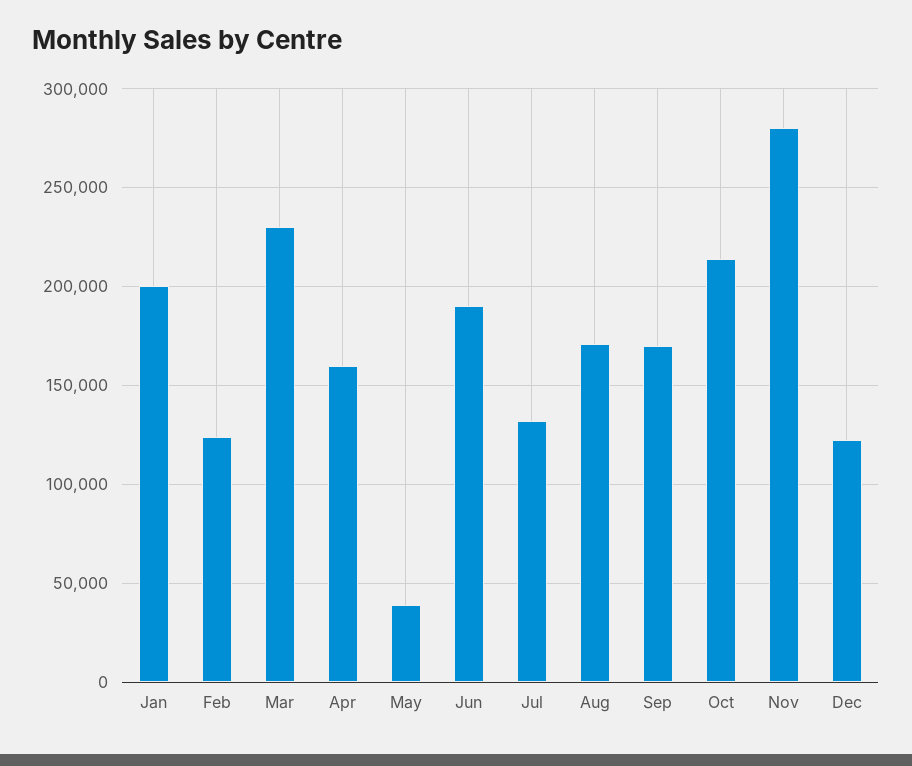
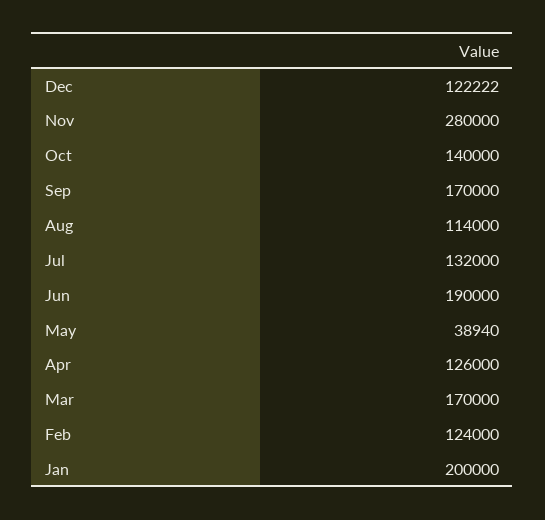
  {
    "Jan": 200000,
    "Feb": 124000,
-   "Mar": 230000,
+   "Mar": 170000,
-   "Apr": 160000,
+   "Apr": 126000,
    "May": 38940,
    "Jun": 190000,
    "Jul": 132000,
-   "Aug": 170000,
+   "Aug": 114000,
    "Sep": 170000,
-   "Oct": 215000,
+   "Oct": 140000,
    "Nov": 280000,
    "Dec": 122222
  }

